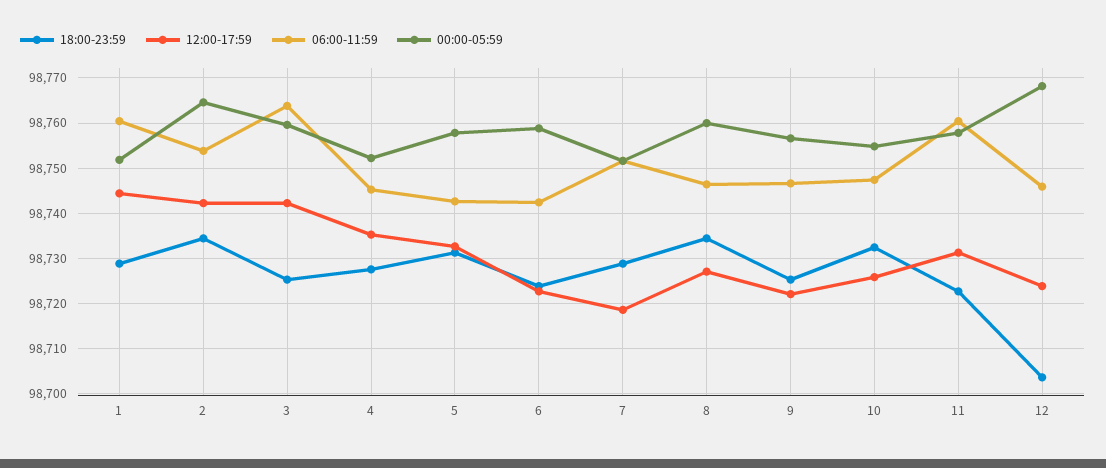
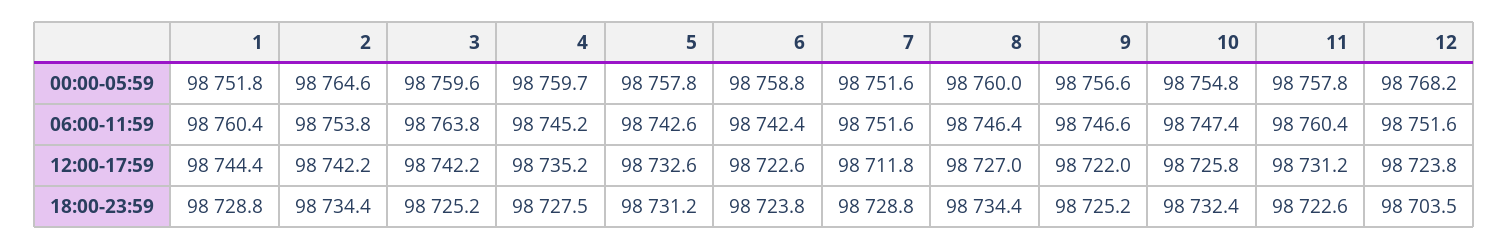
  {
    "18:00-23:59": {
      "1": 98728.8,
      "2": 98734.4,
      "3": 98725.2,
      "4": 98727.5,
      "5": 98731.2,
      "6": 98723.8,
      "7": 98728.8,
      "8": 98734.4,
      "9": 98725.2,
      "10": 98732.4,
      "11": 98722.6,
      "12": 98703.5
    },
    "12:00-17:59": {
      "1": 98744.4,
      "2": 98742.2,
      "3": 98742.2,
      "4": 98735.2,
      "5": 98732.6,
      "6": 98722.6,
-     "7": 98718,
+     "7": 98711.8,
      "8": 98727,
      "9": 98722,
      "10": 98725.8,
      "11": 98731.2,
      "12": 98723.8
    },
    "06:00-11:59": {
      "1": 98760.4,
      "2": 98753.8,
      "3": 98763.8,
      "4": 98745.2,
      "5": 98742.6,
      "6": 98742.4,
      "7": 98751.6,
      "8": 98746.4,
      "9": 98746.6,
      "10": 98747.4,
      "11": 98760.4,
-     "12": 98746
+     "12": 98751.6
    },
    "00:00-05:59": {
      "1": 98751.8,
      "2": 98764.6,
      "3": 98759.6,
-     "4": 98752,
+     "4": 98759.7,
      "5": 98757.8,
      "6": 98758.8,
      "7": 98751.6,
      "8": 98760,
      "9": 98756.6,
      "10": 98754.8,
      "11": 98757.8,
      "12": 98768.2
    }
  }

